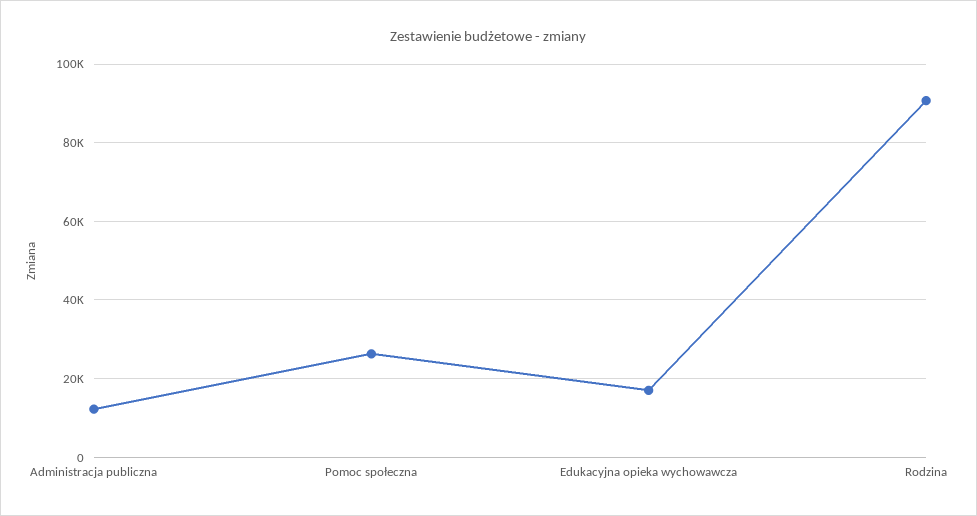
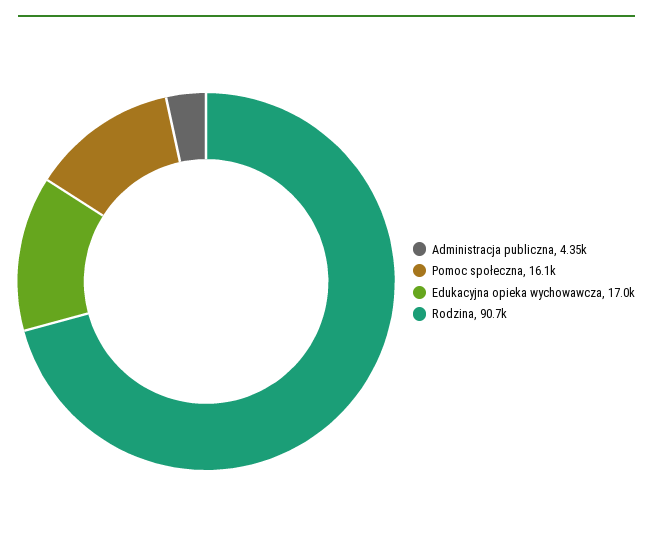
  {
-   "Administracja publiczna": 12000,
+   "Administracja publiczna": 4350,
-   "Pomoc społeczna": 26000,
+   "Pomoc społeczna": 16100,
    "Edukacyjna opieka wychowawcza": 17000,
    "Rodzina": 90700
  }

